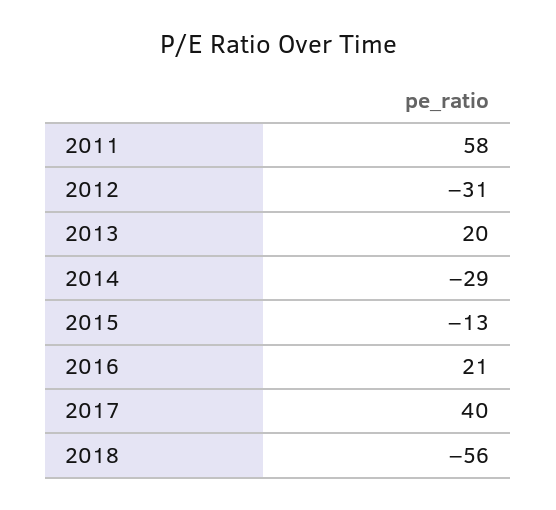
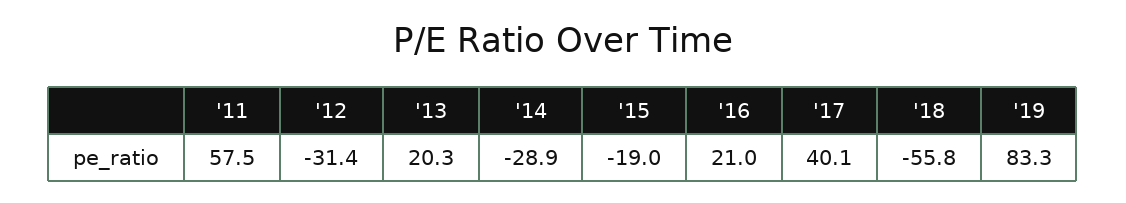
  {
    "2011": 57.5,
    "2012": -31.4,
    "2013": 20.3,
    "2014": -28.9,
-   "2015": -13,
+   "2015": -19,
    "2016": 21,
    "2017": 40.1,
-   "2018": -55.8
+   "2018": -55.8,
+   "'19": 83.3
  }

